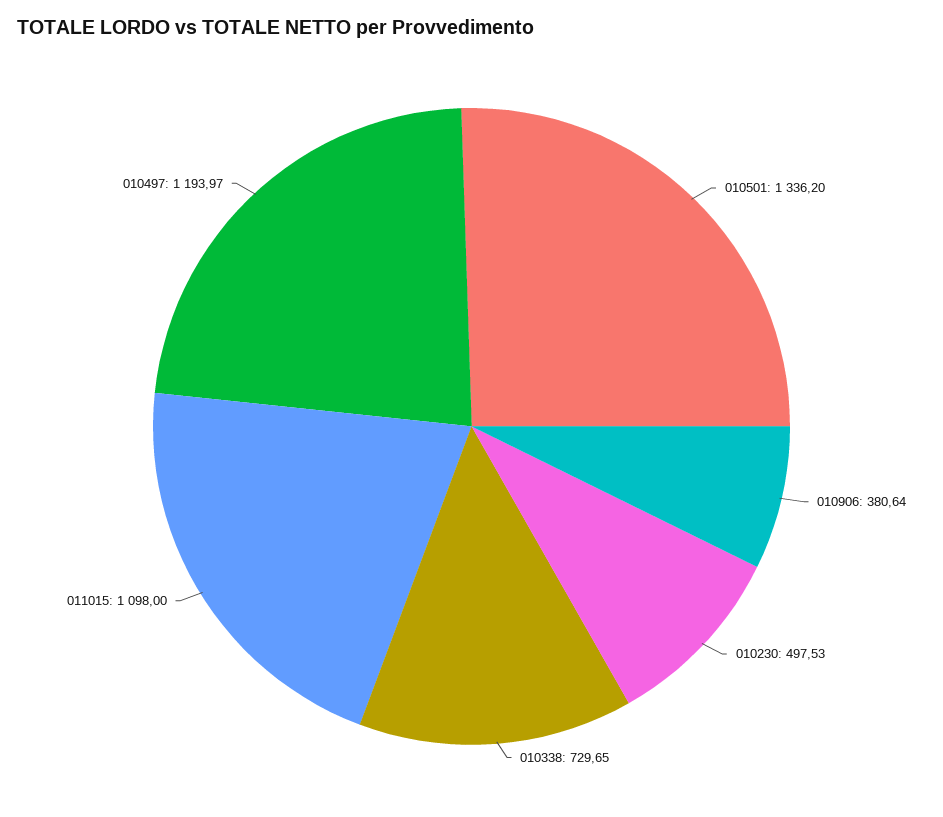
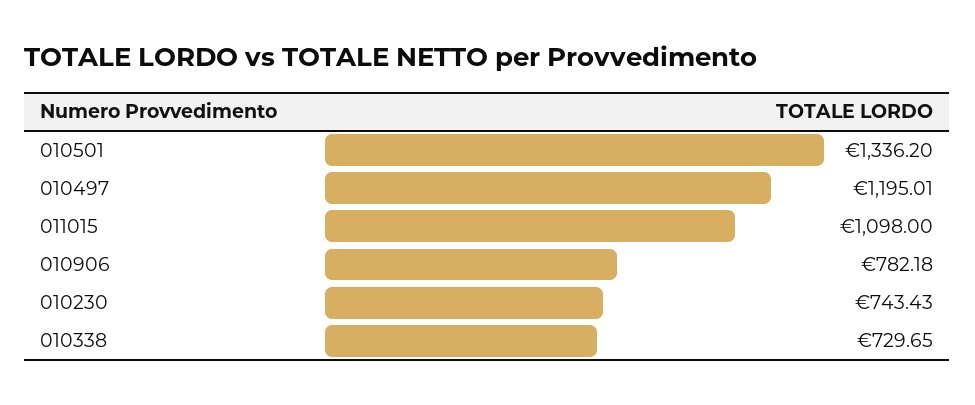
  {
    "010501": 1336.2,
-   "010906": 380.64,
+   "010906": 782.18,
-   "010230": 497.53,
+   "010230": 743.43,
    "010338": 729.65,
    "011015": 1098,
-   "010497": 1193.97
+   "010497": 1195.01
  }

